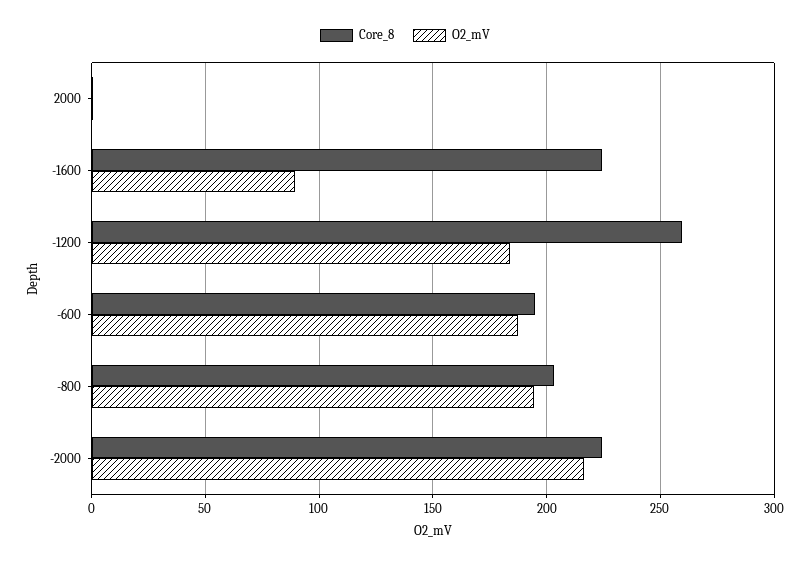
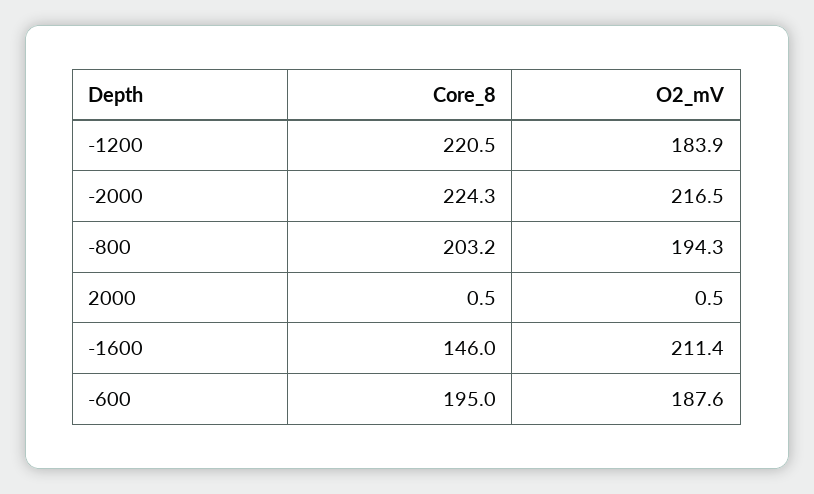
  {
    "Core_8": {
      "2000": 0.5,
-     "-1600": 225,
+     "-1600": 146,
-     "-1200": 260,
+     "-1200": 220.5,
      "-600": 195,
      "-800": 203.2,
      "-2000": 224.3
    },
    "O2_mV": {
      "2000": 0.5,
-     "-1600": 90,
+     "-1600": 211.4,
      "-1200": 183.9,
      "-600": 187.6,
      "-800": 194.3,
      "-2000": 216.5
    }
  }

